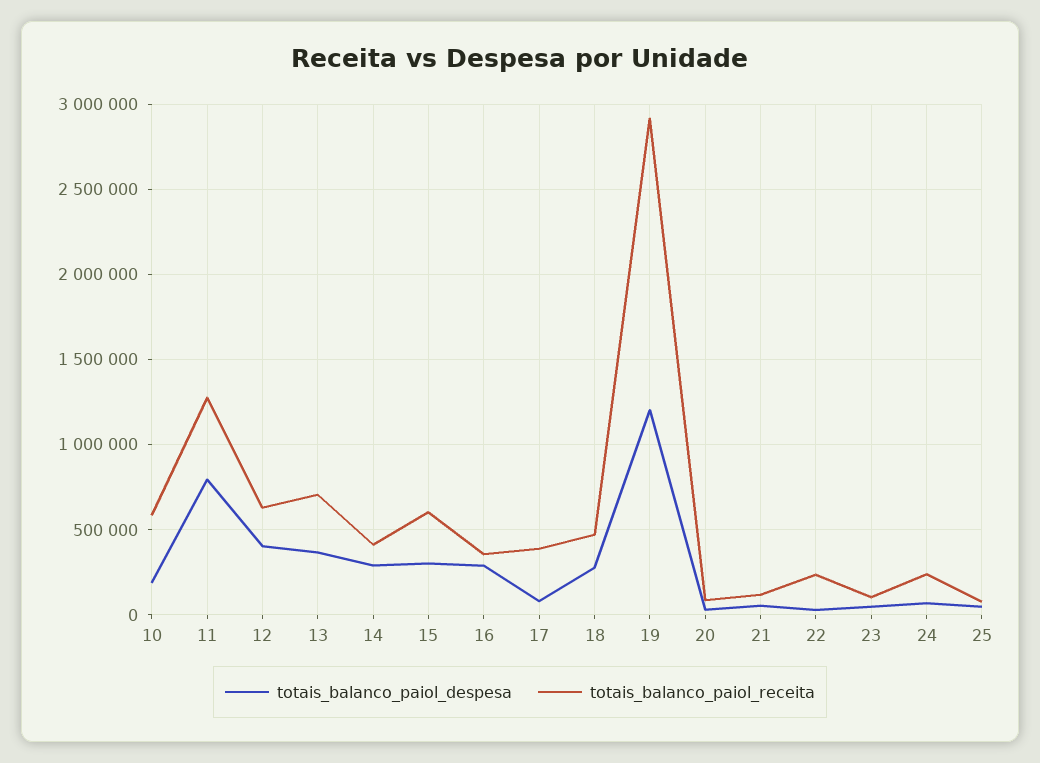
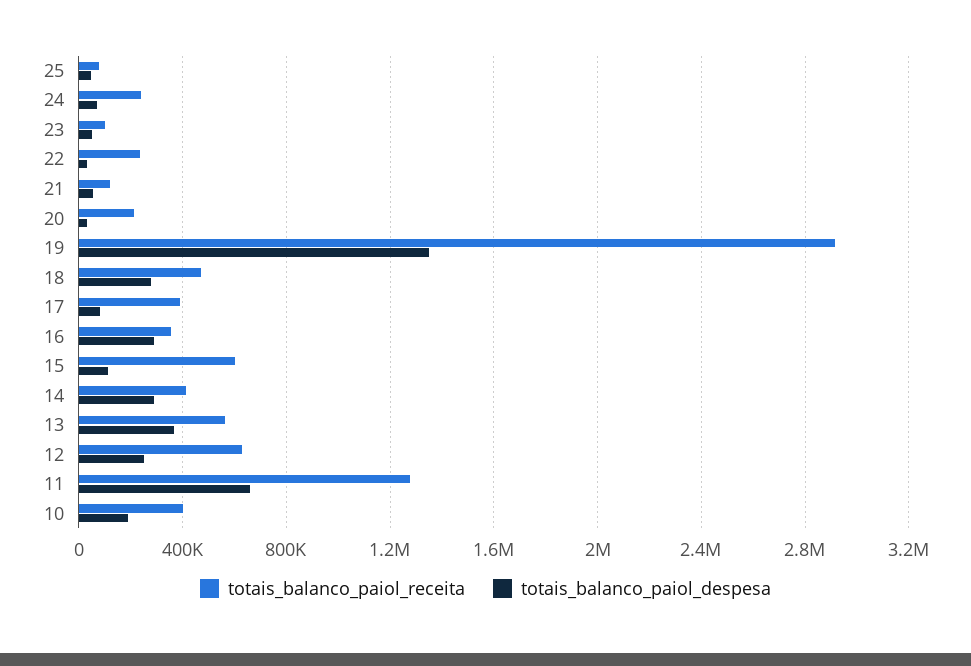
  {
    "totais_balanco_paiol_despesa": {
      "10": 200000,
-     "11": 800000,
+     "11": 650000,
-     "12": 400000,
+     "12": 250000,
      "13": 350000,
      "14": 300000,
-     "15": 300000,
+     "15": 100000,
      "16": 300000,
      "17": 100000,
      "18": 300000,
-     "19": 1200000,
+     "19": 1350000,
      "20": 50000,
      "21": 50000,
      "22": 50000,
      "23": 50000,
      "24": 50000,
      "25": 50000
    },
    "totais_balanco_paiol_receita": {
-     "10": 600000,
+     "10": 400000,
      "11": 1300000,
      "12": 650000,
-     "13": 700000,
+     "13": 550000,
      "14": 400000,
      "15": 600000,
      "16": 350000,
      "17": 400000,
      "18": 450000,
      "19": 2900000,
-     "20": 100000,
+     "20": 200000,
      "21": 100000,
      "22": 250000,
      "23": 100000,
      "24": 250000,
      "25": 100000
    }
  }

